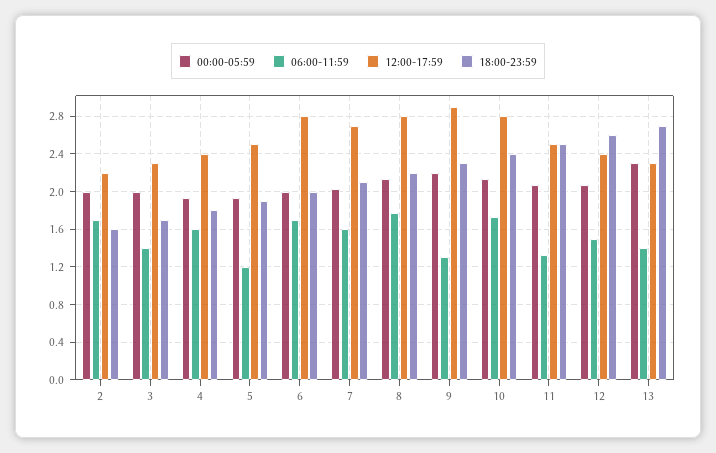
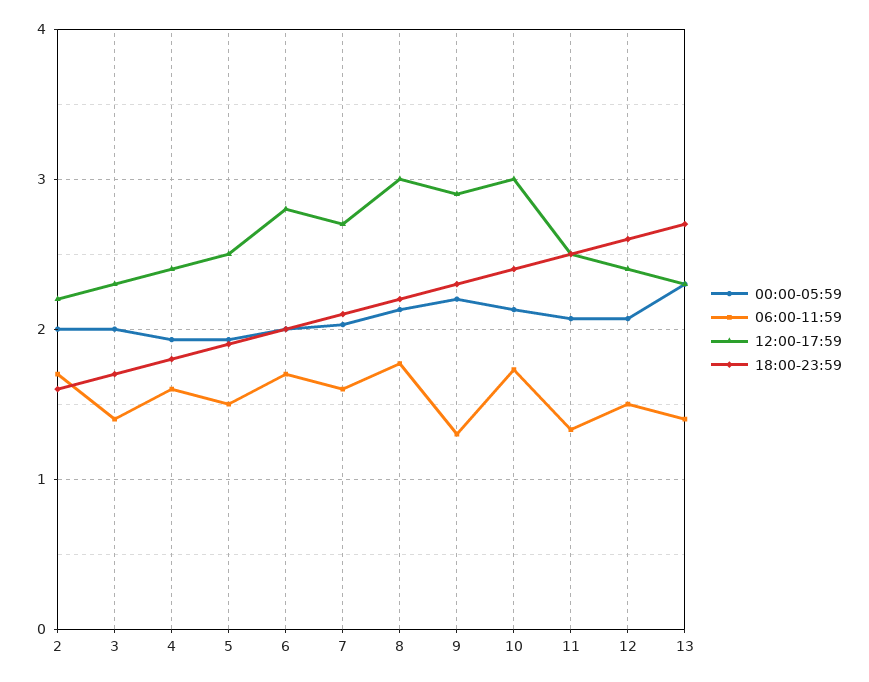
  {
    "00:00-05:59": {
      "2": 2,
      "3": 2,
      "4": 1.9,
      "5": 1.9,
      "6": 2,
      "7": 2,
      "8": 2.1,
      "9": 2.2,
      "10": 2.1,
      "11": 2.1,
      "12": 2.1,
      "13": 2.3
    },
    "06:00-11:59": {
      "2": 1.7,
      "3": 1.4,
      "4": 1.6,
-     "5": 1.2,
+     "5": 1.5,
      "6": 1.7,
      "7": 1.6,
      "8": 1.8,
      "9": 1.3,
      "10": 1.7,
      "11": 1.3,
      "12": 1.5,
      "13": 1.4
    },
    "12:00-17:59": {
      "2": 2.2,
      "3": 2.3,
      "4": 2.4,
      "5": 2.5,
      "6": 2.8,
      "7": 2.7,
-     "8": 2.8,
+     "8": 3,
      "9": 2.9,
-     "10": 2.8,
+     "10": 3,
      "11": 2.5,
      "12": 2.4,
      "13": 2.3
    },
    "18:00-23:59": {
      "2": 1.6,
      "3": 1.7,
      "4": 1.8,
      "5": 1.9,
      "6": 2,
      "7": 2.1,
      "8": 2.2,
      "9": 2.3,
      "10": 2.4,
      "11": 2.5,
      "12": 2.6,
      "13": 2.7
    }
  }

